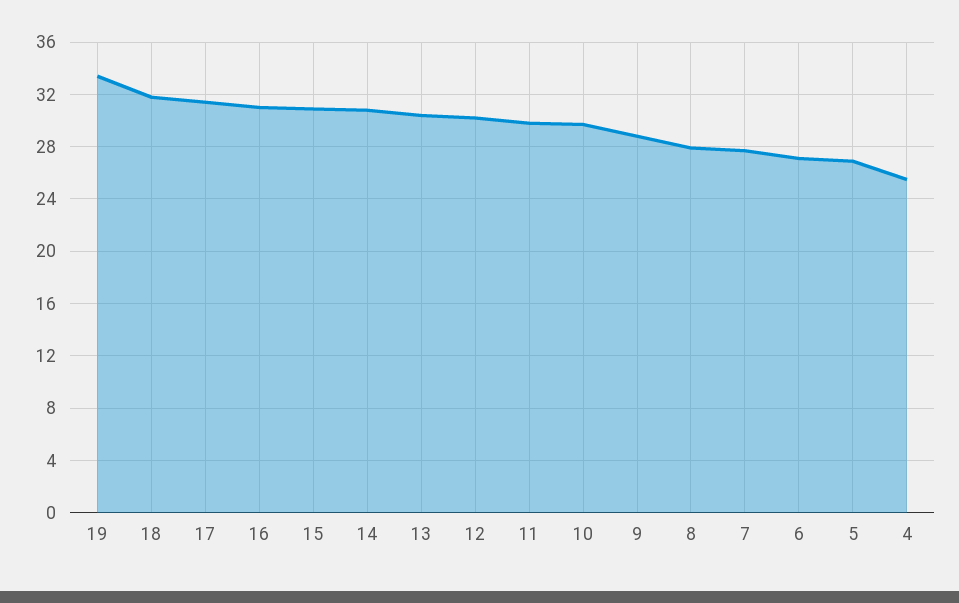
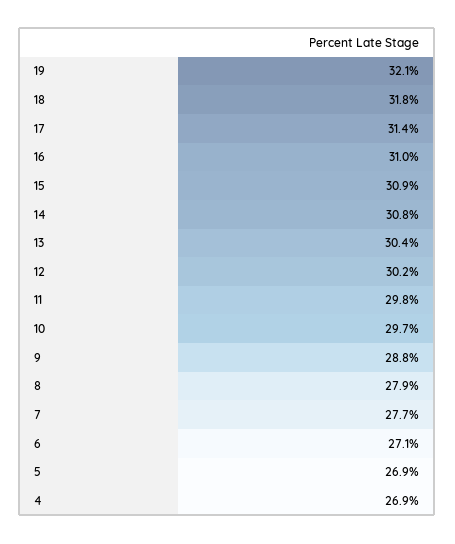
  {
-   "19": 33.5,
+   "19": 32.1,
    "18": 31.8,
    "17": 31.4,
    "16": 31,
    "15": 30.9,
    "14": 30.8,
    "13": 30.4,
    "12": 30.2,
    "11": 29.8,
    "10": 29.7,
    "9": 28.8,
    "8": 27.9,
    "7": 27.7,
    "6": 27.1,
    "5": 26.9,
-   "4": 25.5
+   "4": 26.9
  }

